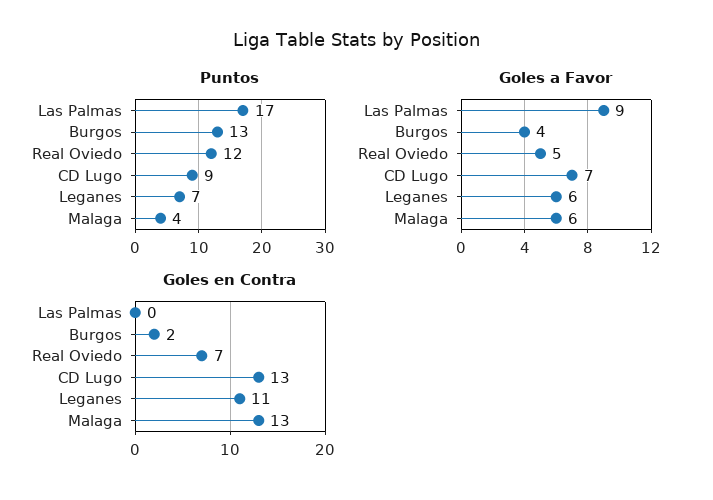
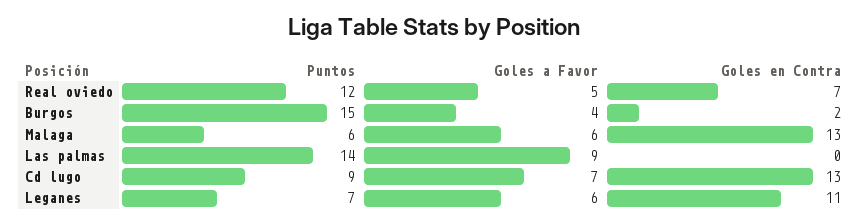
  {
    "Puntos": {
-     "Las Palmas": 17,
+     "Las Palmas": 14,
-     "Burgos": 13,
+     "Burgos": 15,
      "Real Oviedo": 12,
      "CD Lugo": 9,
      "Leganes": 7,
-     "Malaga": 4
+     "Malaga": 6
    },
    "Goles a Favor": {
      "Las Palmas": 9,
      "Burgos": 4,
      "Real Oviedo": 5,
      "CD Lugo": 7,
      "Leganes": 6,
      "Malaga": 6
    },
    "Goles en Contra": {
      "Las Palmas": 0,
      "Burgos": 2,
      "Real Oviedo": 7,
      "CD Lugo": 13,
      "Leganes": 11,
      "Malaga": 13
    }
  }

